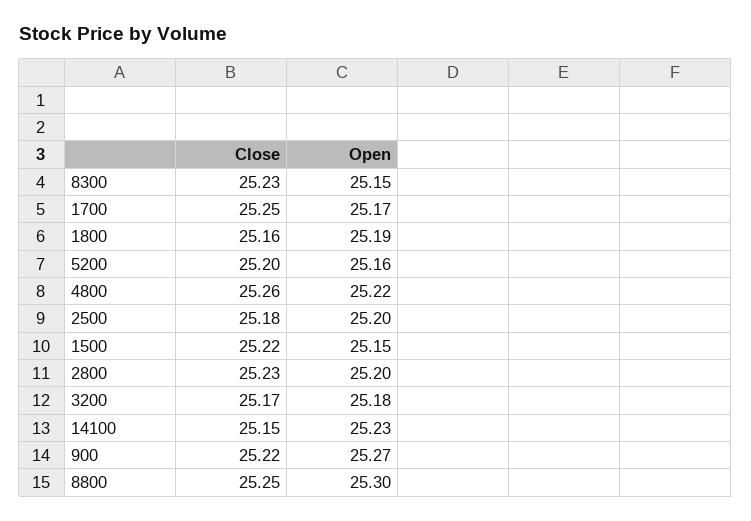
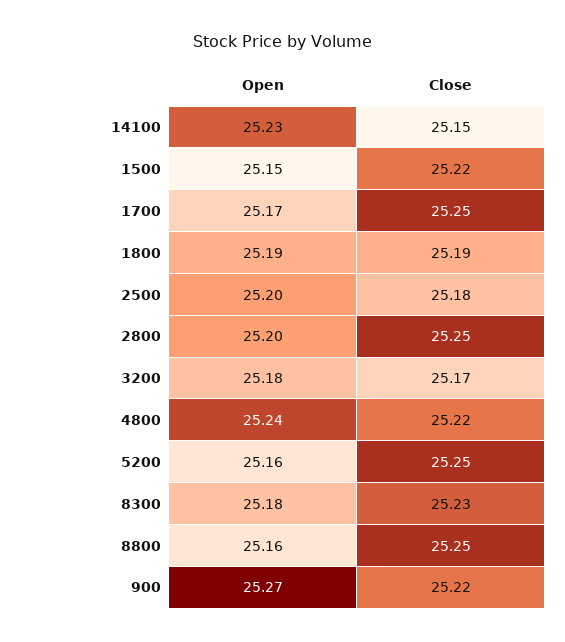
  {
    "Close": {
      "8300": 25.23,
      "1700": 25.25,
-     "1800": 25.16,
+     "1800": 25.19,
-     "5200": 25.2,
+     "5200": 25.25,
-     "4800": 25.26,
+     "4800": 25.22,
      "2500": 25.18,
      "1500": 25.22,
-     "2800": 25.23,
+     "2800": 25.25,
      "3200": 25.17,
      "14100": 25.15,
      "900": 25.22,
      "8800": 25.25
    },
    "Open": {
-     "8300": 25.15,
+     "8300": 25.18,
      "1700": 25.17,
      "1800": 25.19,
      "5200": 25.16,
-     "4800": 25.22,
+     "4800": 25.24,
      "2500": 25.2,
      "1500": 25.15,
      "2800": 25.2,
      "3200": 25.18,
      "14100": 25.23,
      "900": 25.27,
-     "8800": 25.3
+     "8800": 25.16
    }
  }

